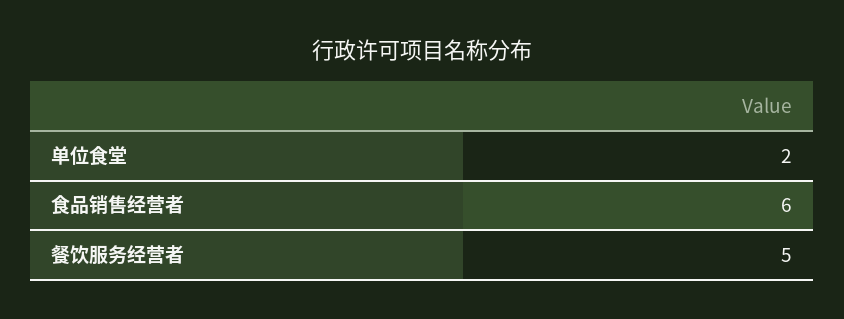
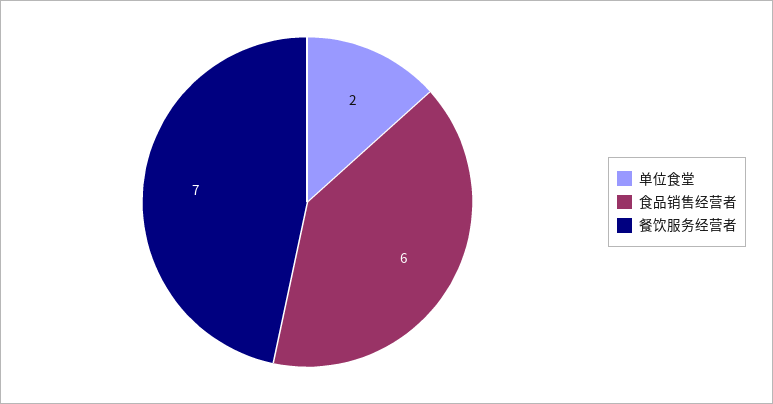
  {
    "单位食堂": 2,
    "食品销售经营者": 6,
-   "餐饮服务经营者": 5
+   "餐饮服务经营者": 7
  }

